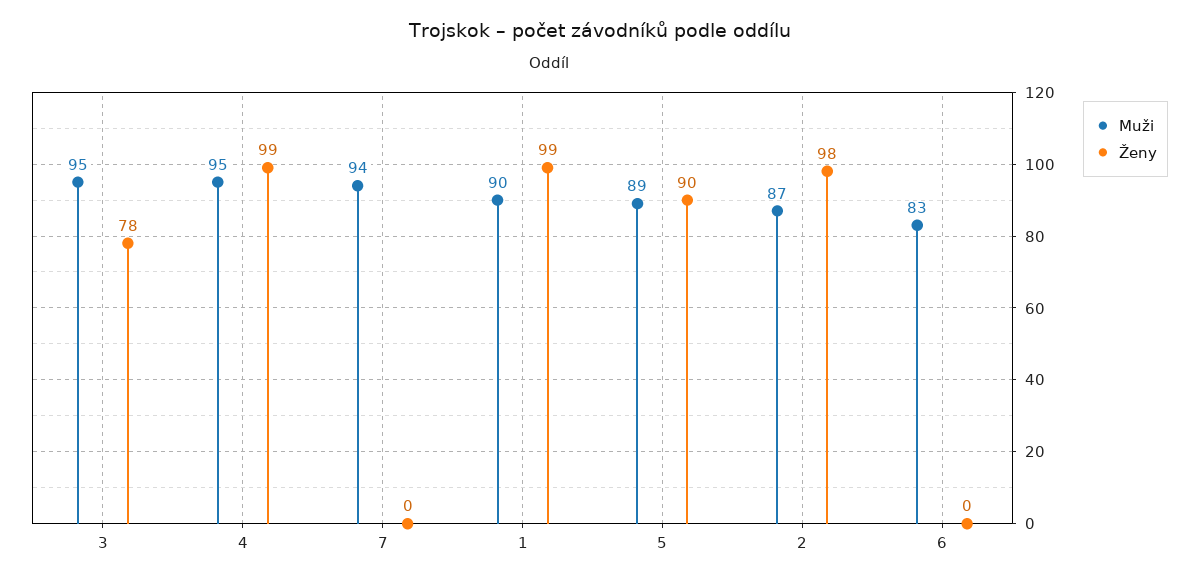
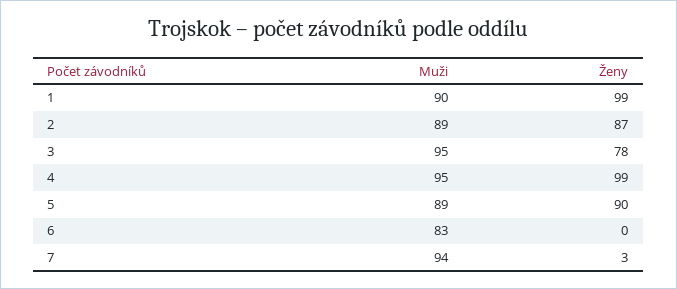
  {
    "Muži": {
      "3": 95,
      "4": 95,
      "7": 94,
      "1": 90,
      "5": 89,
-     "2": 87,
+     "2": 89,
      "6": 83
    },
    "Ženy": {
      "3": 78,
      "4": 99,
-     "7": 0,
+     "7": 3,
      "1": 99,
      "5": 90,
-     "2": 98,
+     "2": 87,
      "6": 0
    }
  }

